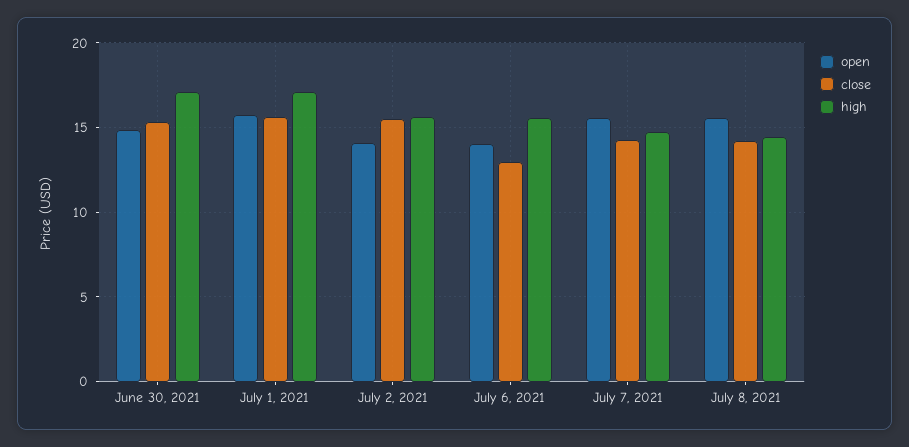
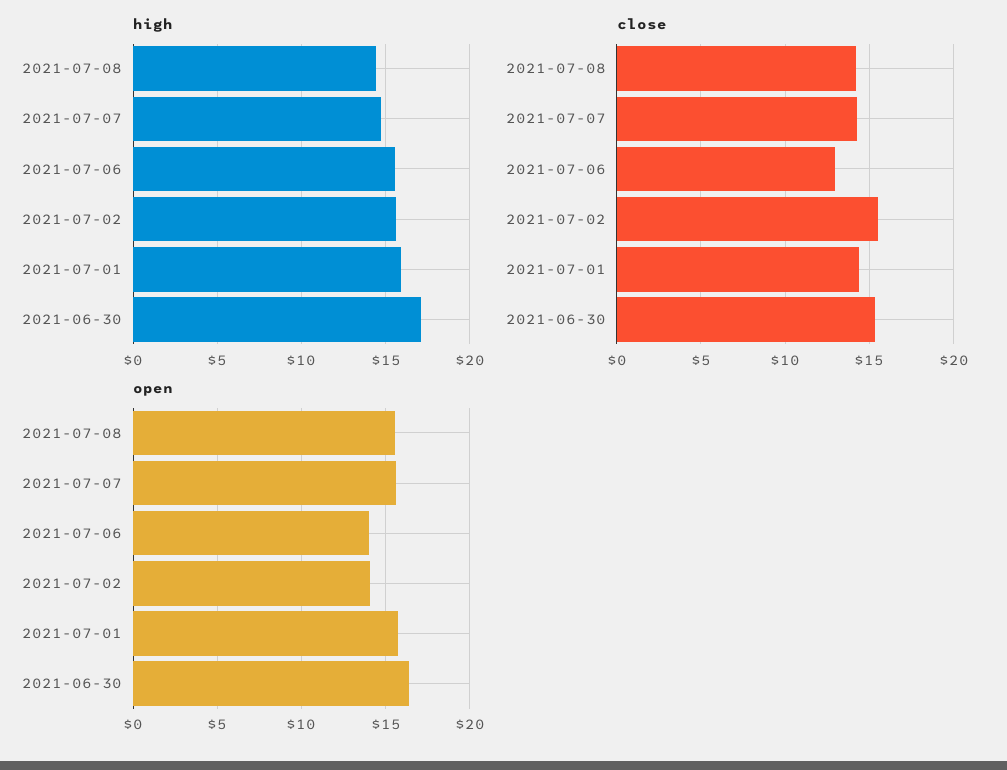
  {
    "open": {
-     "June 30, 2021": 15,
+     "June 30, 2021": 16.5,
      "July 1, 2021": 16,
      "July 2, 2021": 14,
      "July 6, 2021": 14,
      "July 7, 2021": 15.5,
      "July 8, 2021": 15.5
    },
    "close": {
      "June 30, 2021": 15.5,
-     "July 1, 2021": 15.5,
+     "July 1, 2021": 14.5,
      "July 2, 2021": 15.5,
      "July 6, 2021": 13,
      "July 7, 2021": 14.5,
      "July 8, 2021": 14
    },
    "high": {
      "June 30, 2021": 17,
-     "July 1, 2021": 17,
+     "July 1, 2021": 16,
      "July 2, 2021": 15.5,
      "July 6, 2021": 15.5,
      "July 7, 2021": 15,
      "July 8, 2021": 14.5
    }
  }

